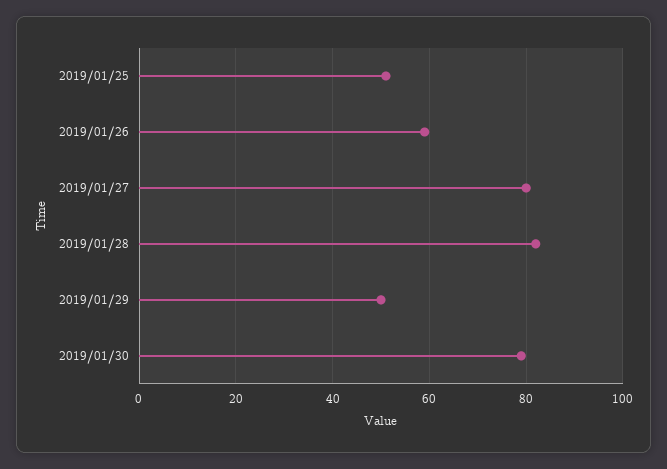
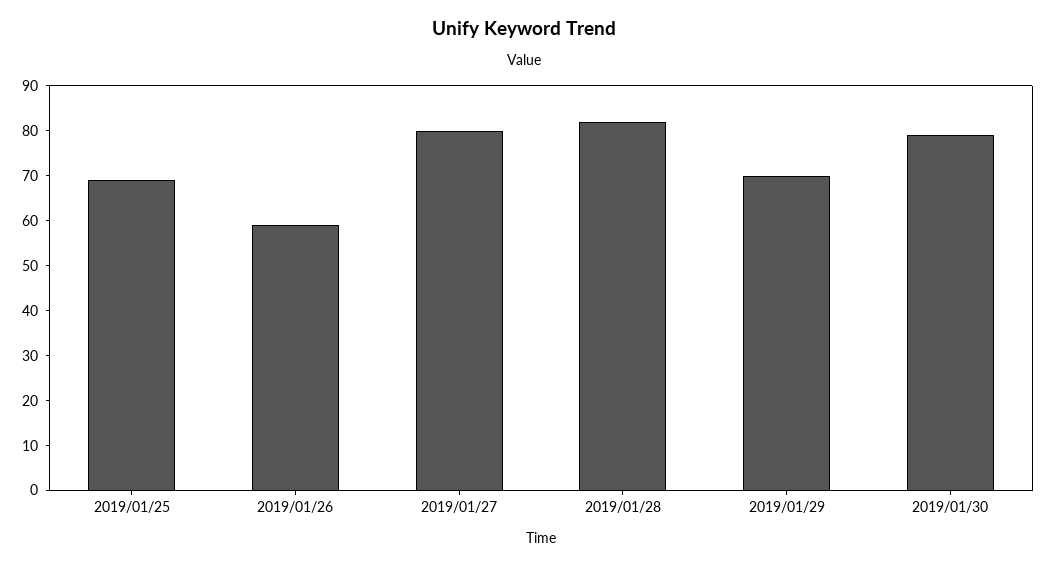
  {
-   "2019/01/25": 50,
+   "2019/01/25": 70,
    "2019/01/26": 60,
    "2019/01/27": 80,
    "2019/01/28": 80,
-   "2019/01/29": 50,
+   "2019/01/29": 70,
    "2019/01/30": 80
  }

